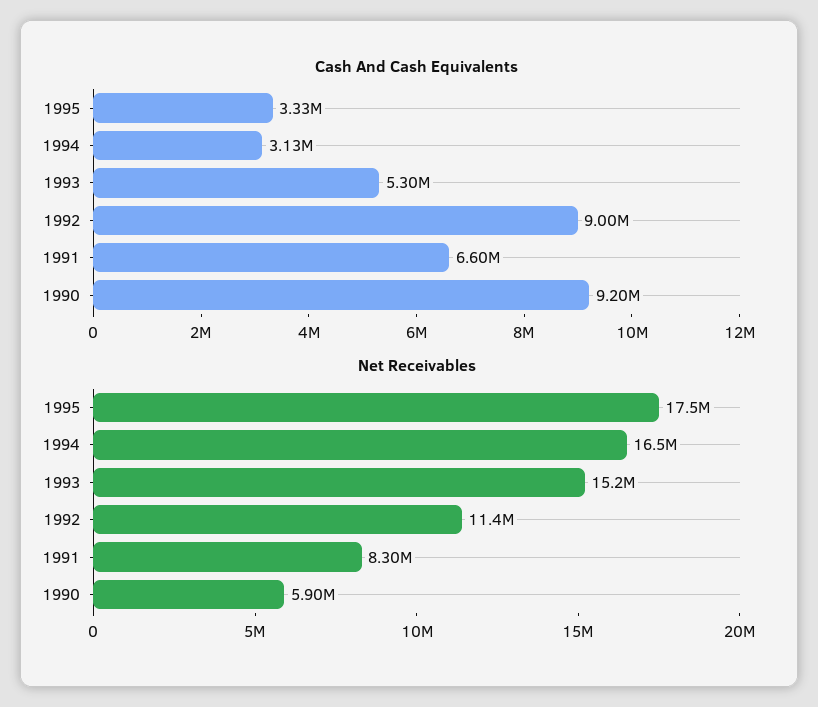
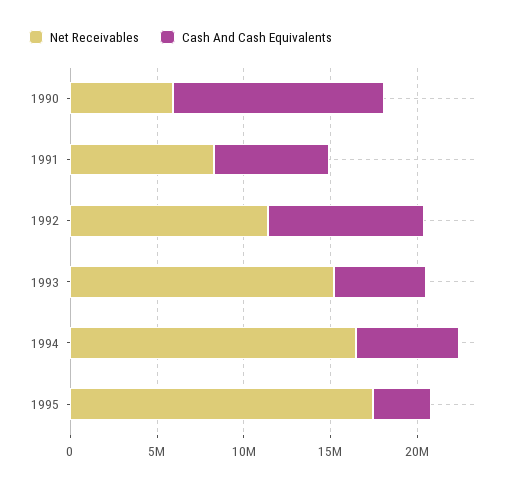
  {
    "Cash And Cash Equivalents": {
      "1995": 3330000,
-     "1994": 3130000,
+     "1994": 6000000,
      "1993": 5300000,
      "1992": 9000000,
      "1991": 6600000,
-     "1990": 9200000
+     "1990": 12000000
    },
    "Net Receivables": {
      "1995": 17500000,
      "1994": 16500000,
      "1993": 15200000,
      "1992": 11400000,
      "1991": 8300000,
      "1990": 5900000
    }
  }

